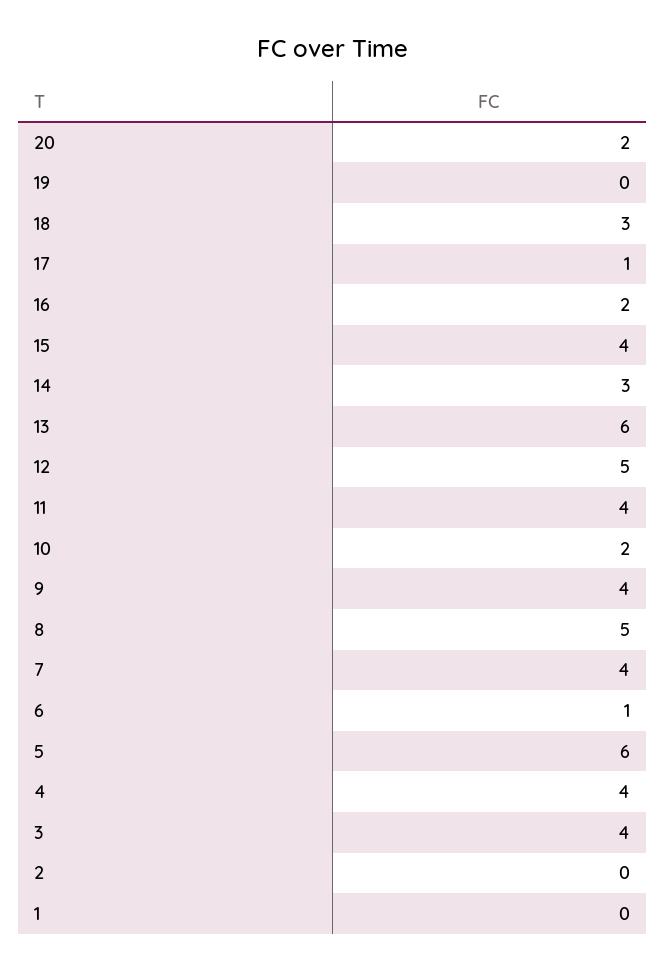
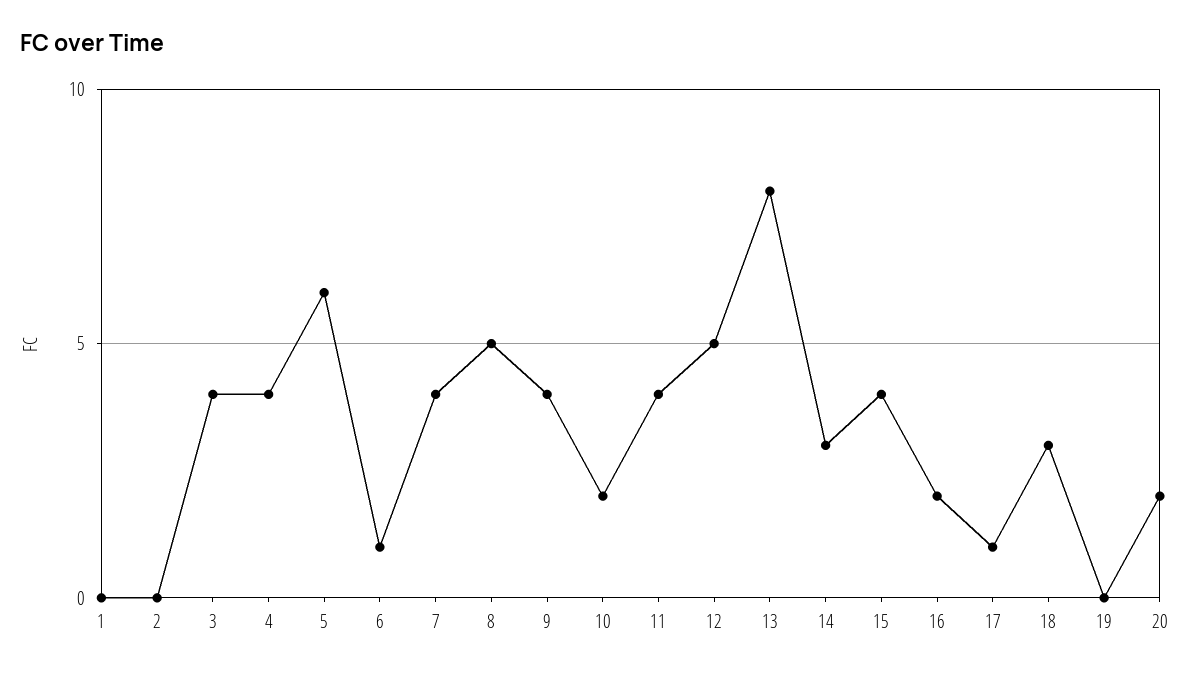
  {
    "20": 2,
    "19": 0,
    "18": 3,
    "17": 1,
    "16": 2,
    "15": 4,
    "14": 3,
-   "13": 6,
+   "13": 8,
    "12": 5,
    "11": 4,
    "10": 2,
    "9": 4,
    "8": 5,
    "7": 4,
    "6": 1,
    "5": 6,
    "4": 4,
    "3": 4,
    "2": 0,
    "1": 0
  }

